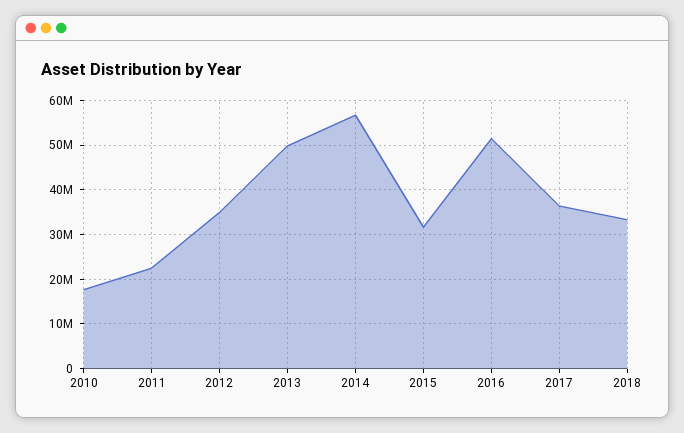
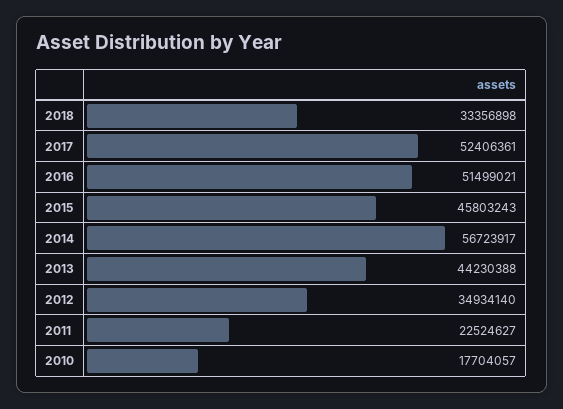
  {
    "2010": 17704057,
    "2011": 22524627,
    "2012": 34934140,
-   "2013": 50000000,
+   "2013": 44230388,
    "2014": 56723917,
-   "2015": 32000000,
+   "2015": 45803243,
    "2016": 51499021,
-   "2017": 36000000,
+   "2017": 52406361,
    "2018": 33356898
  }

